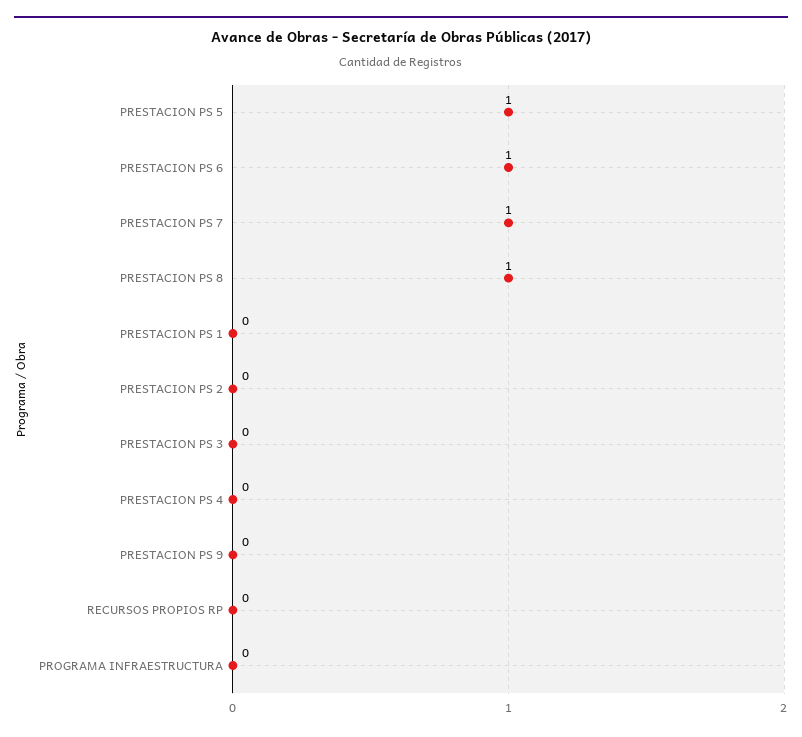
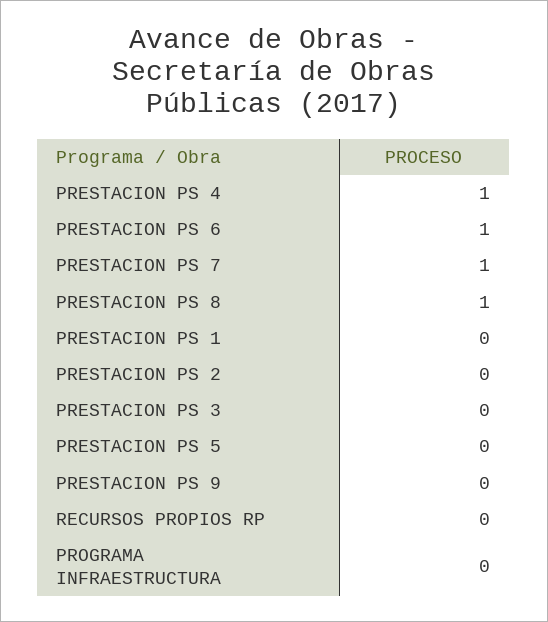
  {
-   "PRESTACION PS 5": 1,
+   "PRESTACION PS 5": 0,
    "PRESTACION PS 6": 1,
    "PRESTACION PS 7": 1,
    "PRESTACION PS 8": 1,
    "PRESTACION PS 1": 0,
    "PRESTACION PS 2": 0,
    "PRESTACION PS 3": 0,
-   "PRESTACION PS 4": 0,
+   "PRESTACION PS 4": 1,
    "PRESTACION PS 9": 0,
    "RECURSOS PROPIOS RP": 0,
    "PROGRAMA INFRAESTRUCTURA": 0
  }

